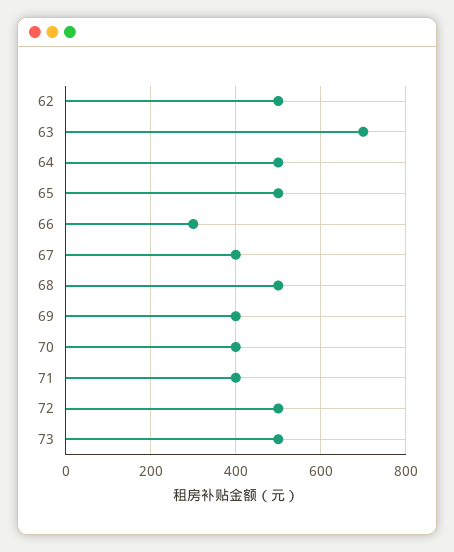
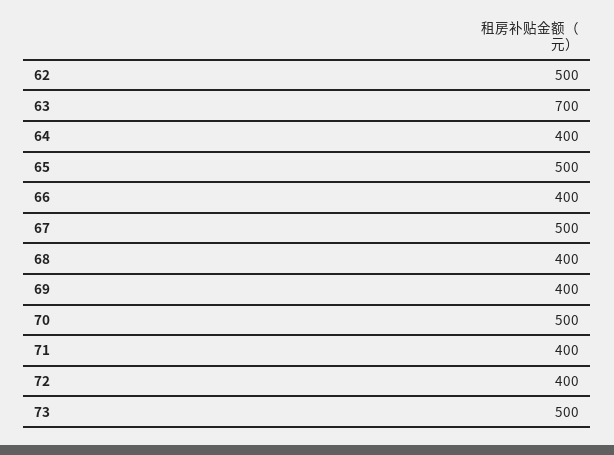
  {
    "62": 500,
    "63": 700,
-   "64": 500,
+   "64": 400,
    "65": 500,
-   "66": 300,
+   "66": 400,
-   "67": 400,
+   "67": 500,
-   "68": 500,
+   "68": 400,
    "69": 400,
-   "70": 400,
+   "70": 500,
    "71": 400,
-   "72": 500,
+   "72": 400,
    "73": 500
  }

